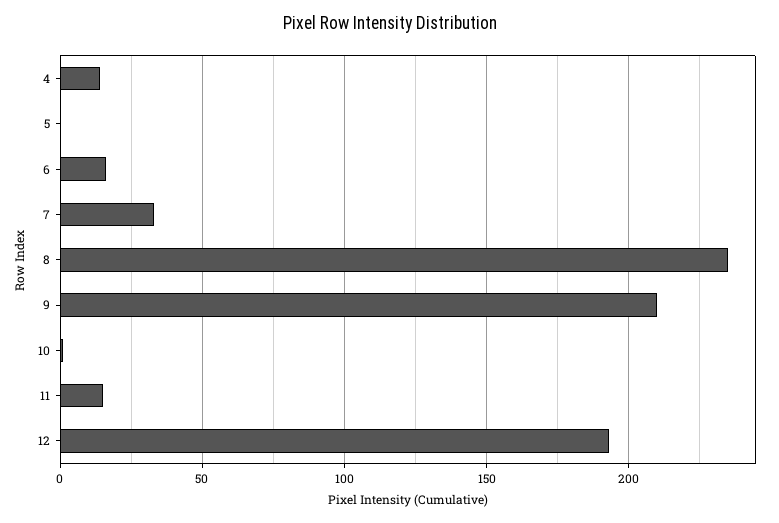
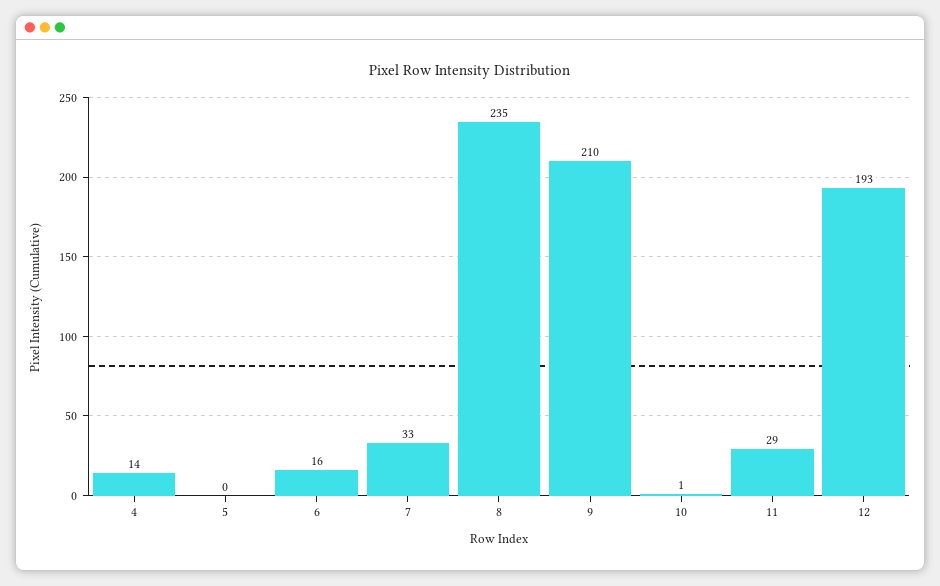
  {
    "4": 14,
    "5": 0,
    "6": 16,
    "7": 33,
    "8": 235,
    "9": 210,
    "10": 1,
-   "11": 15,
+   "11": 29,
    "12": 193
  }

